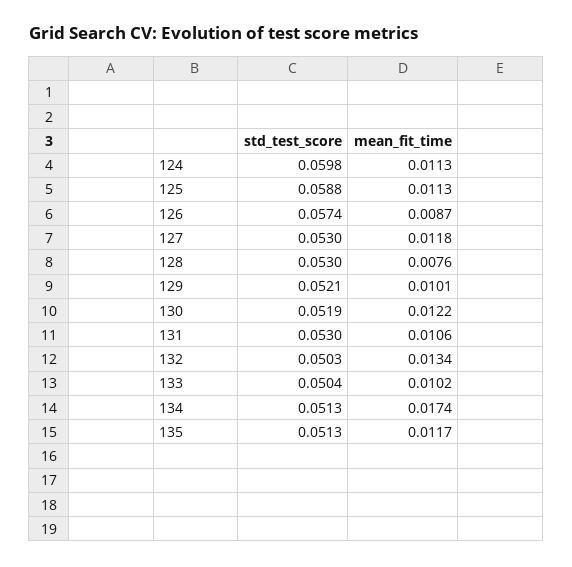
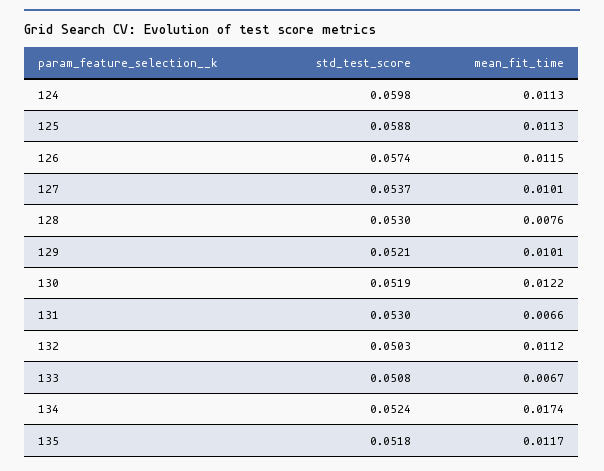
  {
    "std_test_score": {
      "124": 0.0598,
      "125": 0.0588,
      "126": 0.0574,
-     "127": 0.053,
+     "127": 0.0537,
      "128": 0.053,
      "129": 0.0521,
      "130": 0.0519,
      "131": 0.053,
      "132": 0.0503,
-     "133": 0.0504,
+     "133": 0.0508,
-     "134": 0.0513,
+     "134": 0.0524,
-     "135": 0.0513
+     "135": 0.0518
    },
    "mean_fit_time": {
      "124": 0.0113,
      "125": 0.0113,
-     "126": 0.0087,
+     "126": 0.0115,
-     "127": 0.0118,
+     "127": 0.0101,
      "128": 0.0076,
      "129": 0.0101,
      "130": 0.0122,
-     "131": 0.0106,
+     "131": 0.0066,
-     "132": 0.0134,
+     "132": 0.0112,
-     "133": 0.0102,
+     "133": 0.0067,
      "134": 0.0174,
      "135": 0.0117
    }
  }

